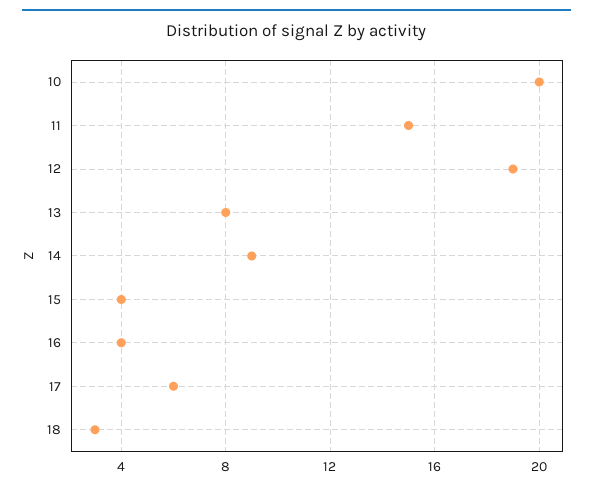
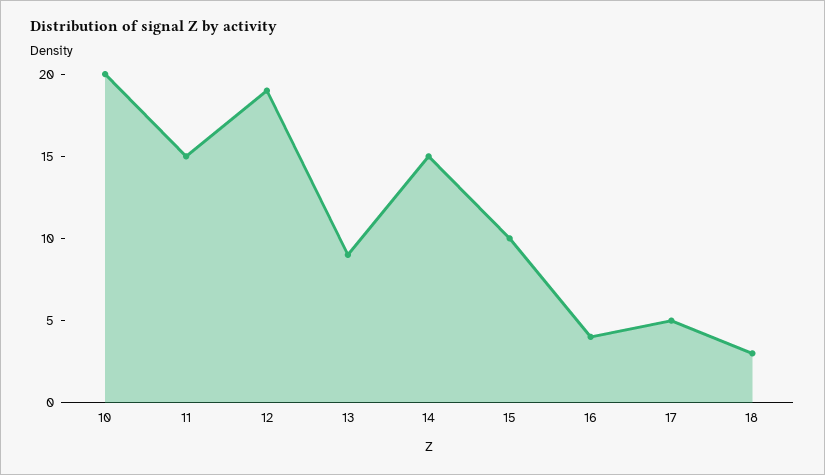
  {
    "10": 20,
    "11": 15,
    "12": 19,
-   "13": 8,
+   "13": 9,
-   "14": 9,
+   "14": 15,
-   "15": 4,
+   "15": 10,
    "16": 4,
-   "17": 6,
+   "17": 5,
    "18": 3
  }

